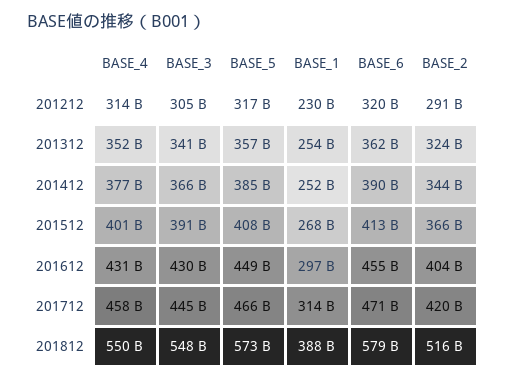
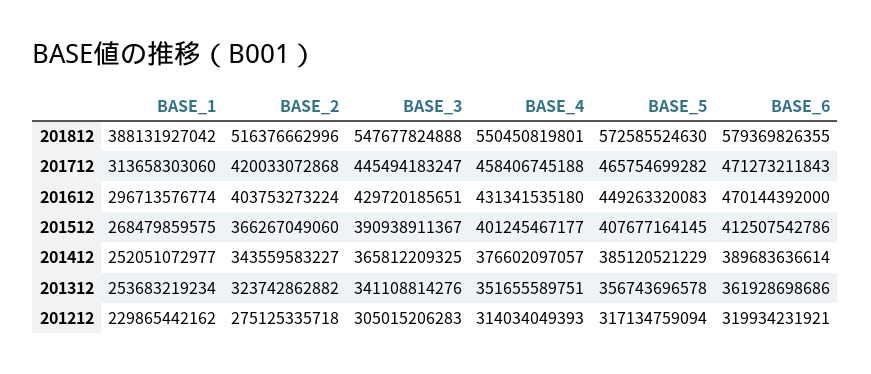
  {
    "BASE_4": {
      "201212": 314034049393,
      "201312": 351655589751,
      "201412": 376602097057,
      "201512": 401245467177,
      "201612": 431341535180,
      "201712": 458406745188,
      "201812": 550450819801
    },
    "BASE_3": {
      "201212": 305015206283,
      "201312": 341108814276,
      "201412": 365812209325,
      "201512": 390938911367,
      "201612": 429720185651,
      "201712": 445494183247,
      "201812": 547677824888
    },
    "BASE_5": {
      "201212": 317134759094,
      "201312": 356743696578,
      "201412": 385120521229,
      "201512": 407677164145,
      "201612": 449263320083,
      "201712": 465754699282,
      "201812": 572585524630
    },
    "BASE_1": {
      "201212": 229865442162,
      "201312": 253683219234,
      "201412": 252051072977,
      "201512": 268479859575,
      "201612": 296713576774,
      "201712": 313658303060,
      "201812": 388131927042
    },
    "BASE_6": {
      "201212": 319934231921,
      "201312": 361928698686,
      "201412": 389683636614,
      "201512": 412507542786,
-     "201612": 455000000000,
+     "201612": 470144392000,
      "201712": 471273211843,
      "201812": 579369826355
    },
    "BASE_2": {
-     "201212": 291000000000,
+     "201212": 275125335718,
      "201312": 323742862882,
      "201412": 343559583227,
      "201512": 366267049060,
      "201612": 403753273224,
      "201712": 420033072868,
      "201812": 516376662996
    }
  }

